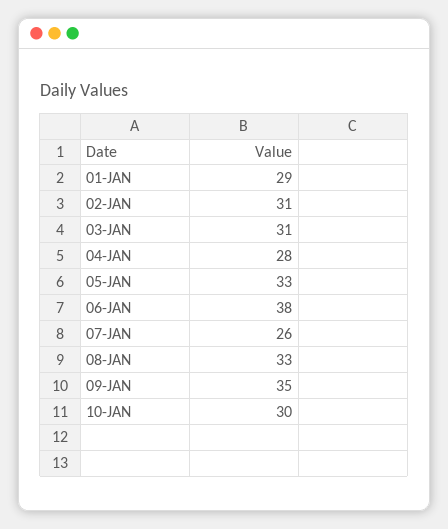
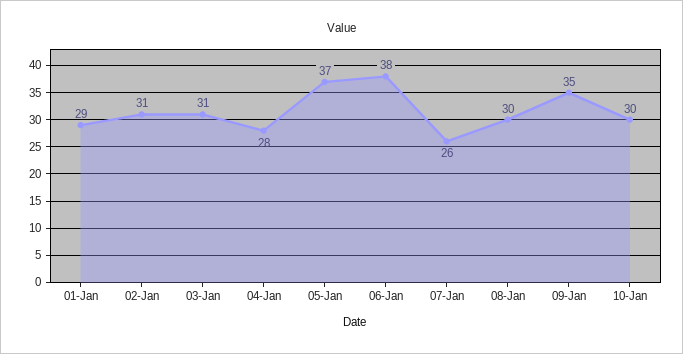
  {
    "01-JAN": 29,
    "02-JAN": 31,
    "03-JAN": 31,
    "04-JAN": 28,
-   "05-JAN": 33,
+   "05-JAN": 37,
    "06-JAN": 38,
    "07-JAN": 26,
-   "08-JAN": 33,
+   "08-JAN": 30,
    "09-JAN": 35,
    "10-JAN": 30
  }

